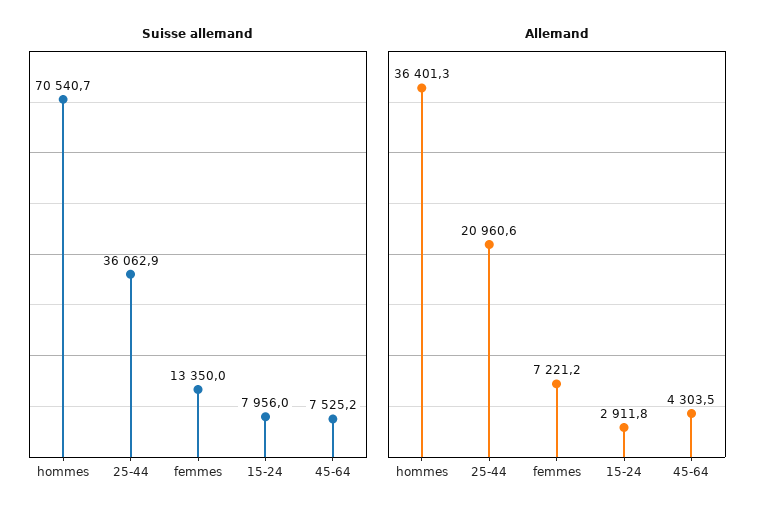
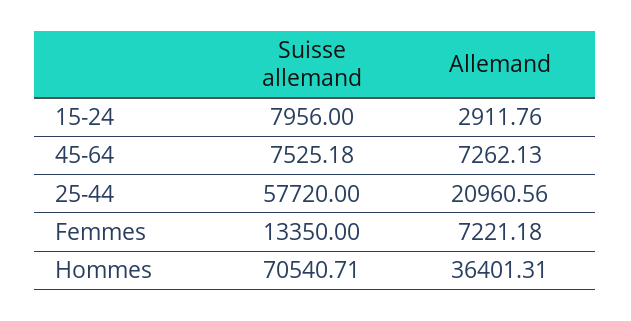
  {
    "Suisse allemand": {
      "hommes": 70540.71,
-     "25-44": 36062.9,
+     "25-44": 57720,
      "femmes": 13350,
      "15-24": 7956,
      "45-64": 7525.18
    },
    "Allemand": {
      "hommes": 36401.31,
      "25-44": 20960.56,
      "femmes": 7221.18,
      "15-24": 2911.76,
-     "45-64": 4303.5
+     "45-64": 7262.13
    }
  }

